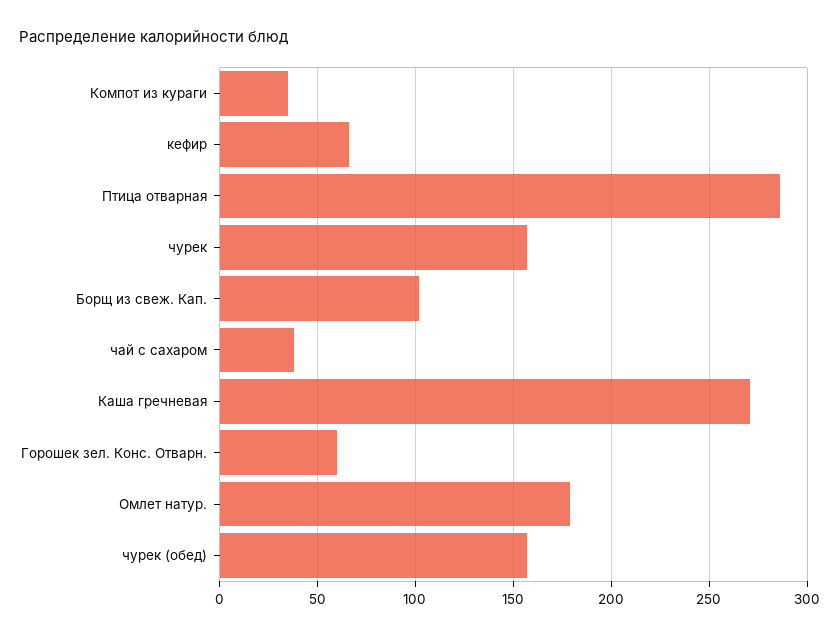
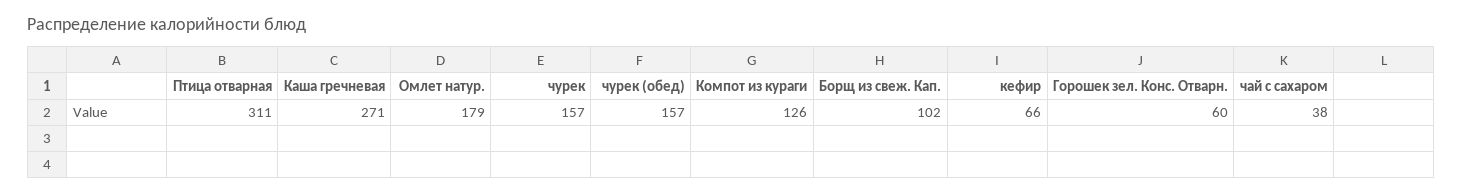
  {
-   "Компот из кураги": 35,
+   "Компот из кураги": 126,
    "кефир": 66,
-   "Птица отварная": 285,
+   "Птица отварная": 311,
    "чурек": 157,
    "Борщ из свеж. Кап.": 102,
    "чай с сахаром": 38,
    "Каша гречневая": 271,
    "Горошек зел. Конс. Отварн.": 60,
    "Омлет натур.": 179,
    "чурек (обед)": 157
  }

